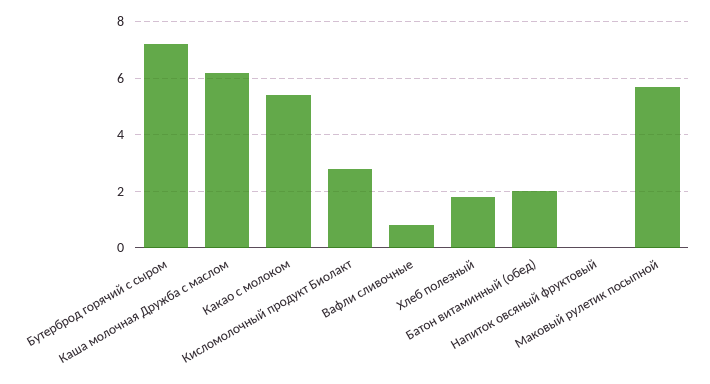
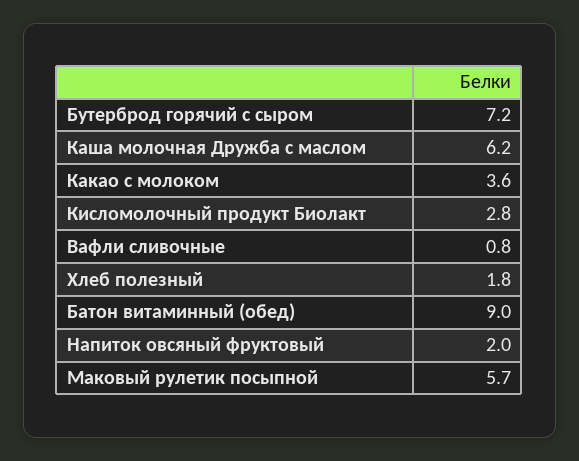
  {
    "Бутерброд горячий с сыром": 7.2,
    "Каша молочная Дружба с маслом": 6.2,
-   "Какао с молоком": 5.5,
+   "Какао с молоком": 3.6,
    "Кисломолочный продукт Биолакт": 2.8,
    "Вафли сливочные": 0.8,
    "Хлеб полезный": 1.8,
-   "Батон витаминный (обед)": 2,
+   "Батон витаминный (обед)": 9,
-   "Напиток овсяный фруктовый": 0,
+   "Напиток овсяный фруктовый": 2,
    "Маковый рулетик посыпной": 5.7
  }

